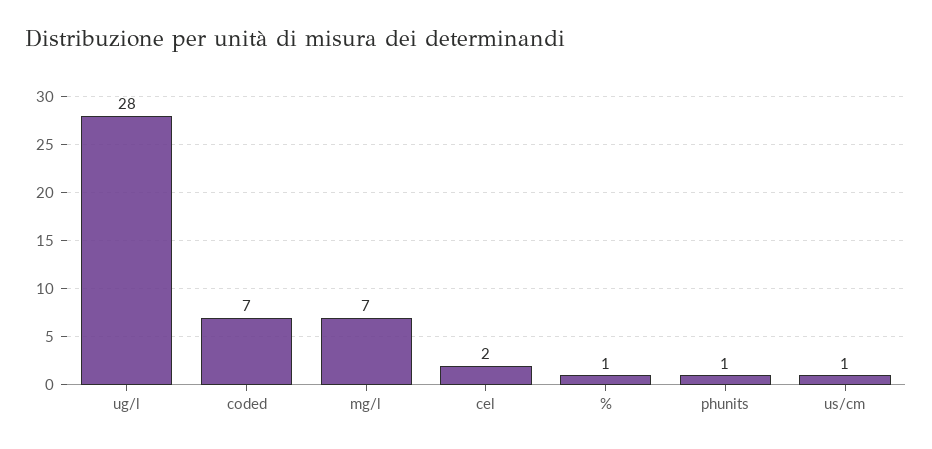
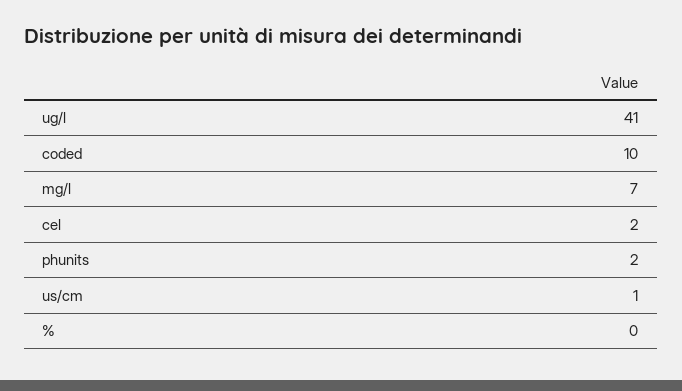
  {
-   "ug/l": 28,
+   "ug/l": 41,
-   "coded": 7,
+   "coded": 10,
    "mg/l": 7,
    "cel": 2,
-   "%": 1,
+   "%": 0,
-   "phunits": 1,
+   "phunits": 2,
    "us/cm": 1
  }

